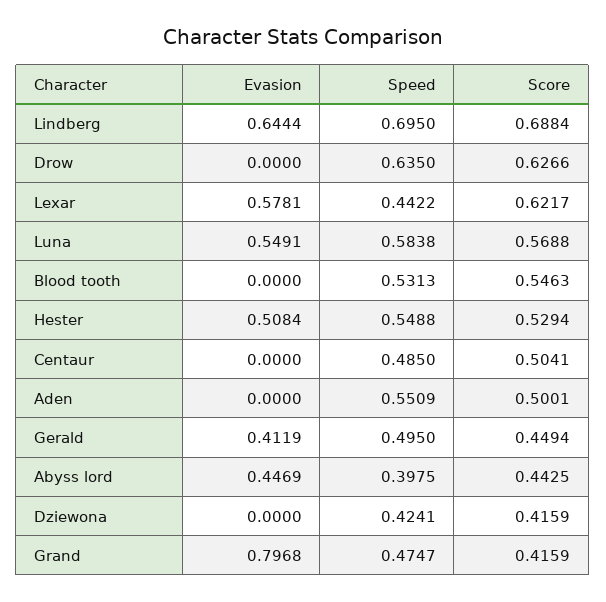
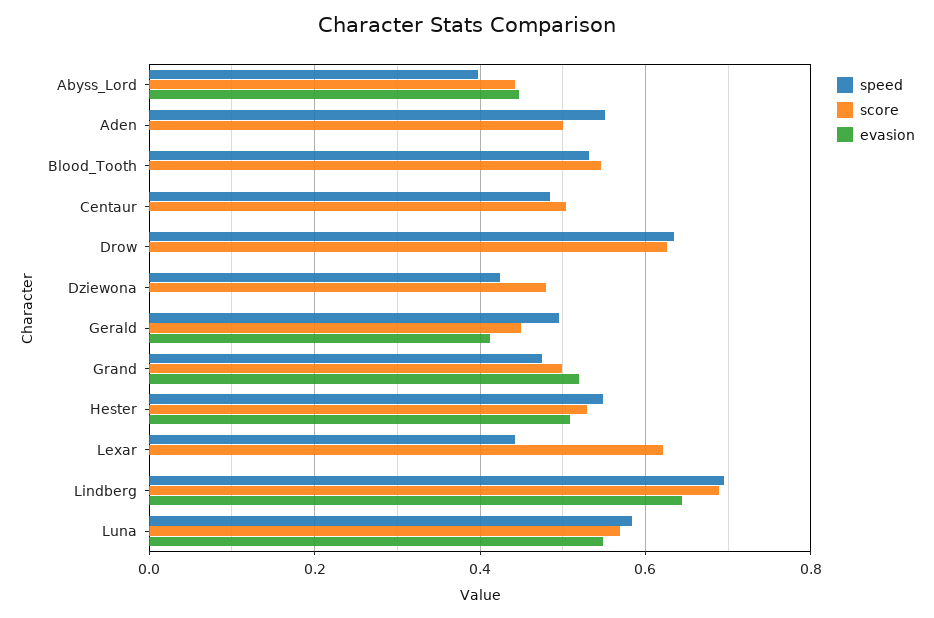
  {
    "Evasion": {
      "Lindberg": 0.6444,
      "Drow": 0,
-     "Lexar": 0.5781,
+     "Lexar": 0,
      "Luna": 0.5491,
      "Blood tooth": 0,
      "Hester": 0.5084,
      "Centaur": 0,
      "Aden": 0,
      "Gerald": 0.4119,
      "Abyss lord": 0.4469,
      "Dziewona": 0,
-     "Grand": 0.7968
+     "Grand": 0.52
    },
    "Speed": {
      "Lindberg": 0.695,
      "Drow": 0.635,
      "Lexar": 0.4422,
      "Luna": 0.5838,
      "Blood tooth": 0.5313,
      "Hester": 0.5488,
      "Centaur": 0.485,
      "Aden": 0.5509,
      "Gerald": 0.495,
      "Abyss lord": 0.3975,
      "Dziewona": 0.4241,
      "Grand": 0.4747
    },
    "Score": {
      "Lindberg": 0.6884,
      "Drow": 0.6266,
      "Lexar": 0.6217,
      "Luna": 0.5688,
      "Blood tooth": 0.5463,
      "Hester": 0.5294,
      "Centaur": 0.5041,
      "Aden": 0.5001,
      "Gerald": 0.4494,
      "Abyss lord": 0.4425,
-     "Dziewona": 0.4159,
+     "Dziewona": 0.48,
-     "Grand": 0.4159
+     "Grand": 0.5
    }
  }

